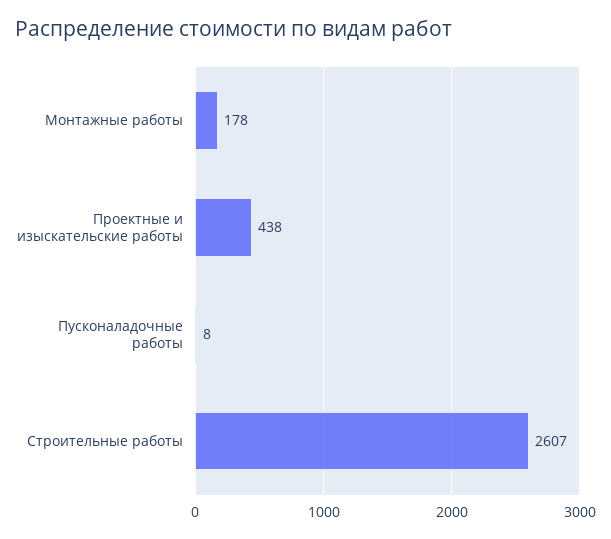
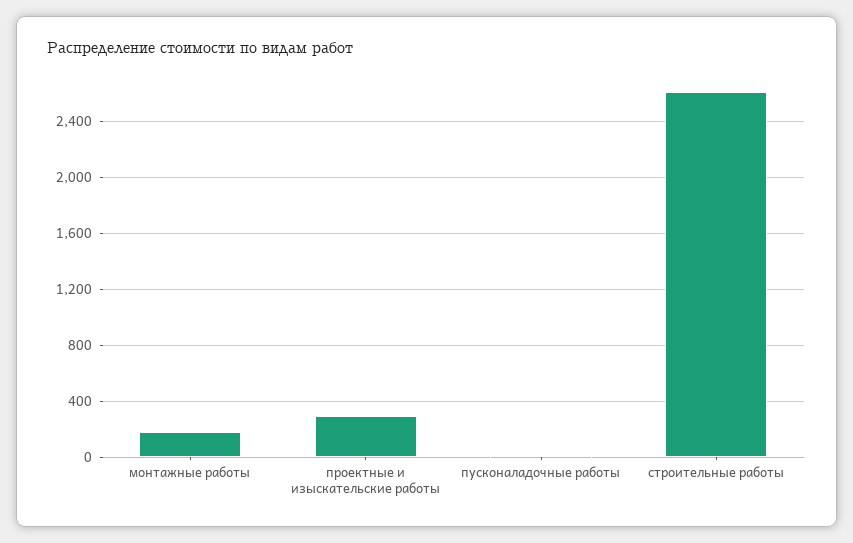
  {
    "Монтажные работы": 178,
-   "Проектные и изыскательские работы": 438,
+   "Проектные и изыскательские работы": 300,
    "Пусконаладочные работы": 8,
    "Строительные работы": 2607
  }

